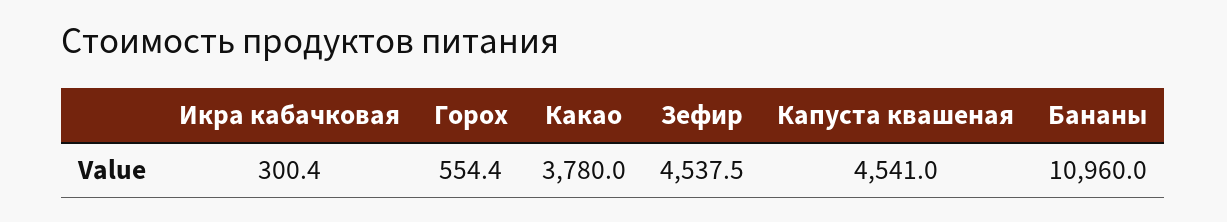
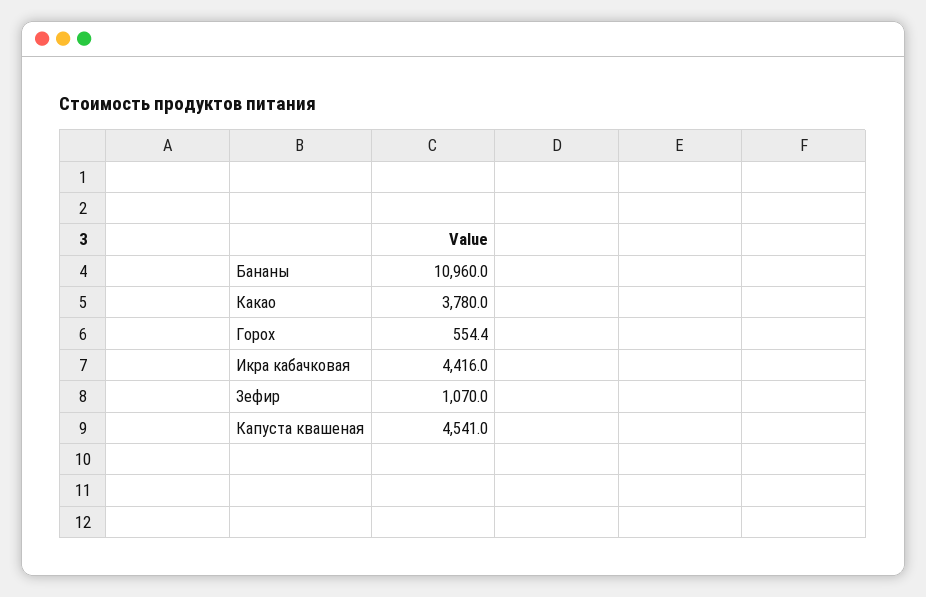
  {
-   "Икра кабачковая": 300.4,
+   "Икра кабачковая": 4416,
    "Горох": 554.4,
    "Какао": 3780,
-   "Зефир": 4537.5,
+   "Зефир": 1070,
    "Капуста квашеная": 4541,
    "Бананы": 10960
  }

